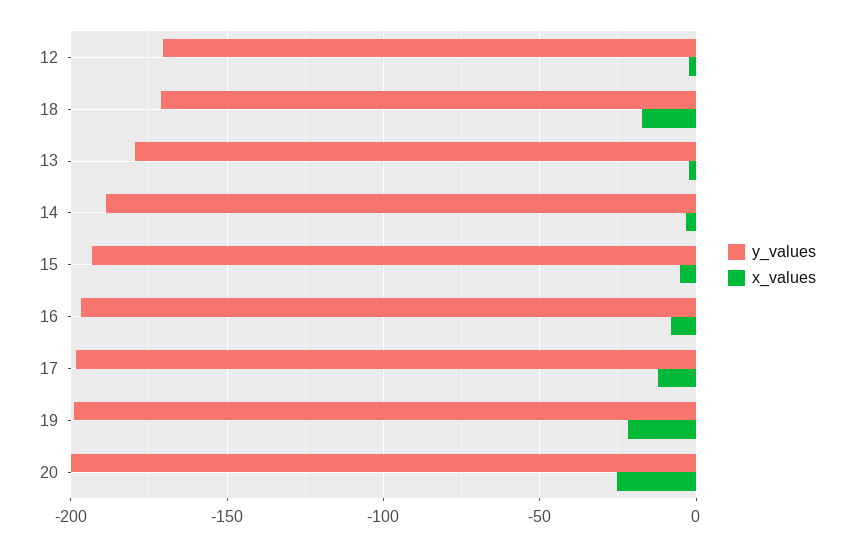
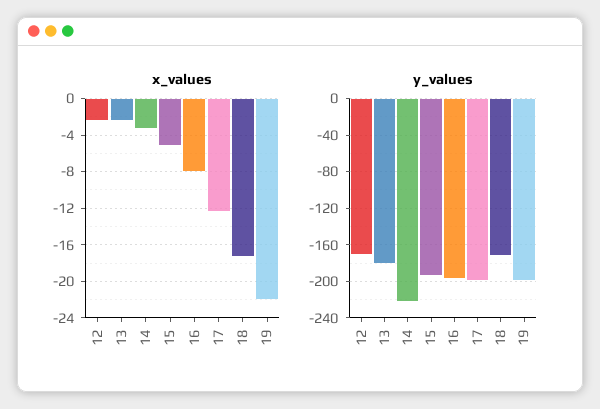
  {
    "y_values": {
      "12": -170,
      "18": -170,
      "13": -180,
-     "14": -190,
+     "14": -220,
      "15": -195,
      "16": -195,
      "17": -200,
-     "19": -200,
+     "19": -200
-     "20": -200
    },
    "x_values": {
      "12": -2,
      "18": -17,
      "13": -2,
      "14": -3,
      "15": -5,
      "16": -8,
      "17": -12,
-     "19": -22,
+     "19": -22
-     "20": -25
    }
  }

